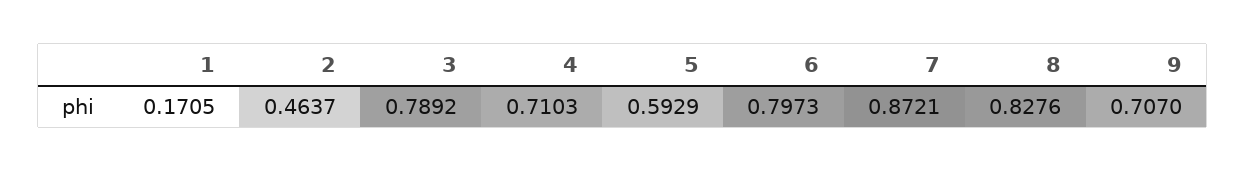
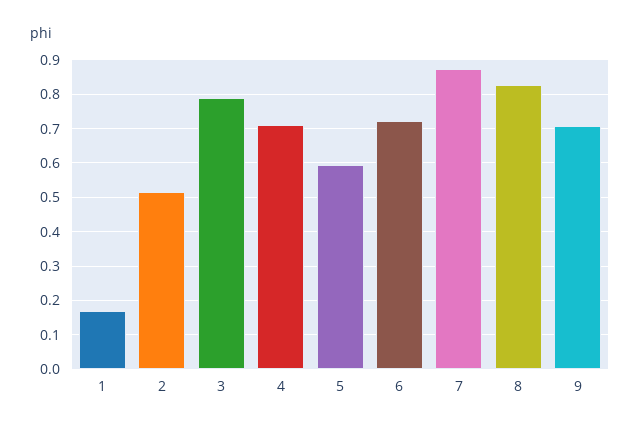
  {
    "1": 0.1705,
-   "2": 0.4637,
+   "2": 0.52,
    "3": 0.7892,
    "4": 0.7103,
    "5": 0.5929,
-   "6": 0.7973,
+   "6": 0.72,
    "7": 0.8721,
    "8": 0.8276,
    "9": 0.707
  }

